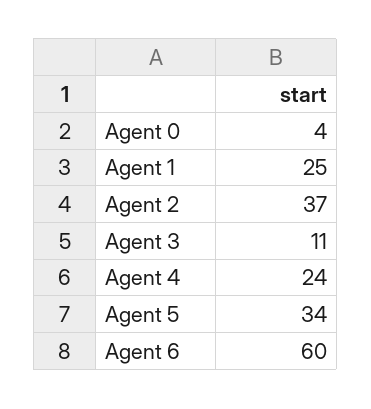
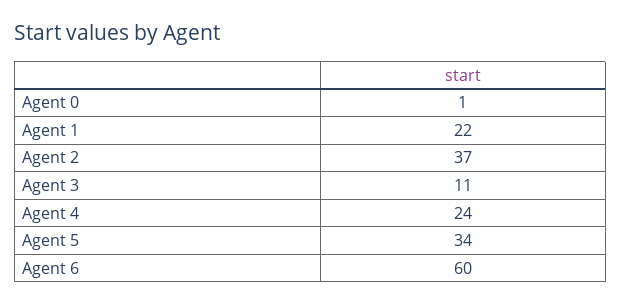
  {
-   "Agent 0": 4,
+   "Agent 0": 1,
-   "Agent 1": 25,
+   "Agent 1": 22,
    "Agent 2": 37,
    "Agent 3": 11,
    "Agent 4": 24,
    "Agent 5": 34,
    "Agent 6": 60
  }

